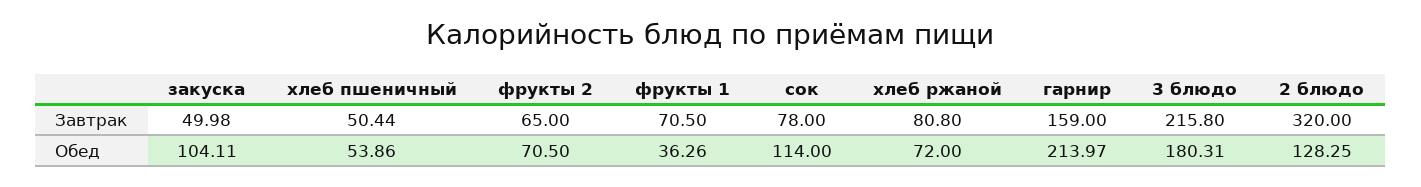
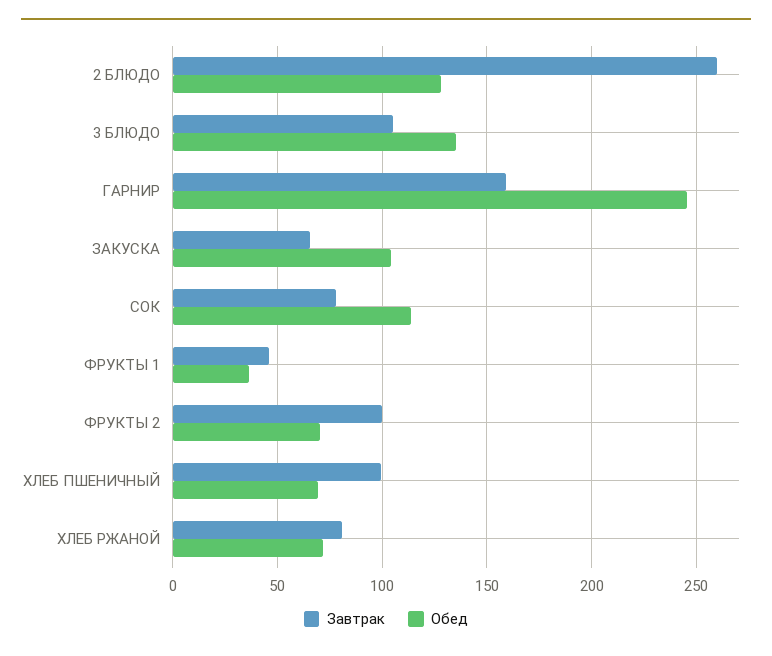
  {
    "Завтрак": {
-     "закуска": 49.98,
+     "закуска": 65,
-     "хлеб пшеничный": 50.44,
+     "хлеб пшеничный": 100,
-     "фрукты 2": 65,
+     "фрукты 2": 100,
-     "фрукты 1": 70.5,
+     "фрукты 1": 45,
      "сок": 78,
      "хлеб ржаной": 80.8,
      "гарнир": 159,
-     "3 блюдо": 215.8,
+     "3 блюдо": 105,
-     "2 блюдо": 320
+     "2 блюдо": 260
    },
    "Обед": {
      "закуска": 104.11,
-     "хлеб пшеничный": 53.86,
+     "хлеб пшеничный": 70,
      "фрукты 2": 70.5,
      "фрукты 1": 36.26,
      "сок": 114,
      "хлеб ржаной": 72,
-     "гарнир": 213.97,
+     "гарнир": 245,
-     "3 блюдо": 180.31,
+     "3 блюдо": 135,
      "2 блюдо": 128.25
    }
  }

